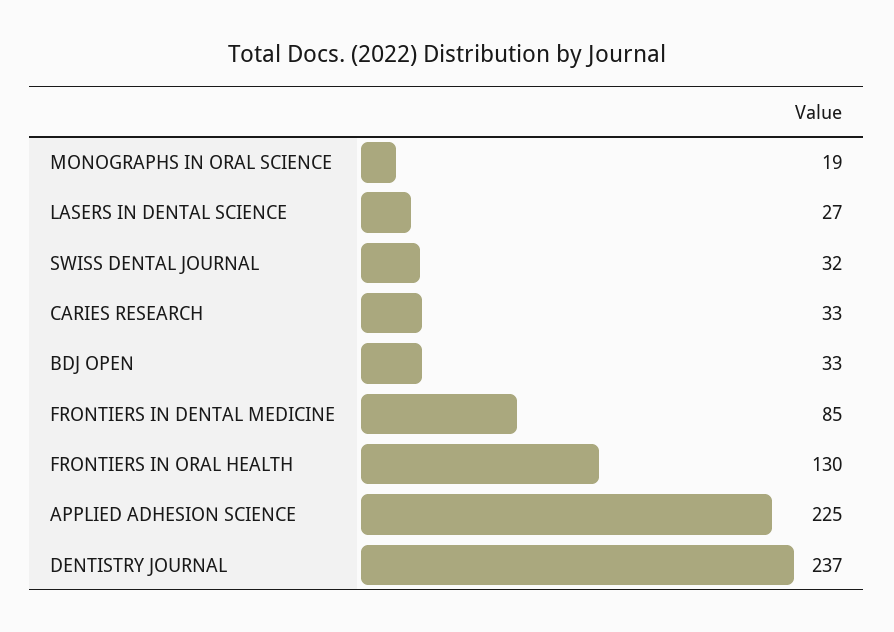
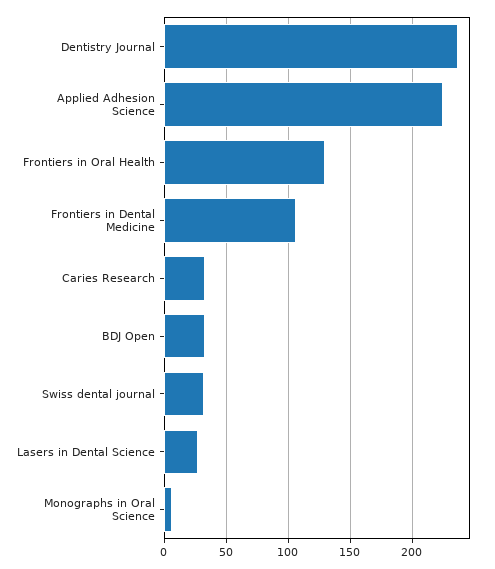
  {
-   "MONOGRAPHS IN ORAL SCIENCE": 19,
+   "MONOGRAPHS IN ORAL SCIENCE": 5,
    "LASERS IN DENTAL SCIENCE": 27,
    "SWISS DENTAL JOURNAL": 32,
    "CARIES RESEARCH": 33,
    "BDJ OPEN": 33,
-   "FRONTIERS IN DENTAL MEDICINE": 85,
+   "FRONTIERS IN DENTAL MEDICINE": 105,
    "FRONTIERS IN ORAL HEALTH": 130,
    "APPLIED ADHESION SCIENCE": 225,
    "DENTISTRY JOURNAL": 237
  }

